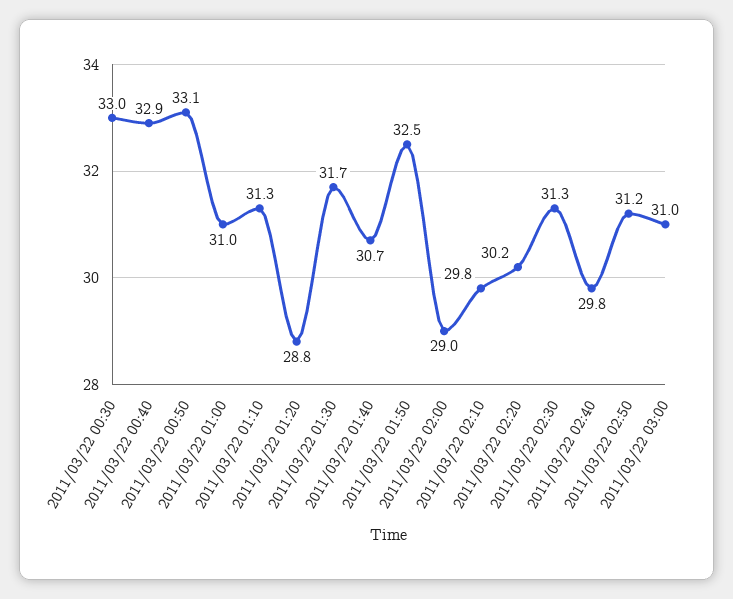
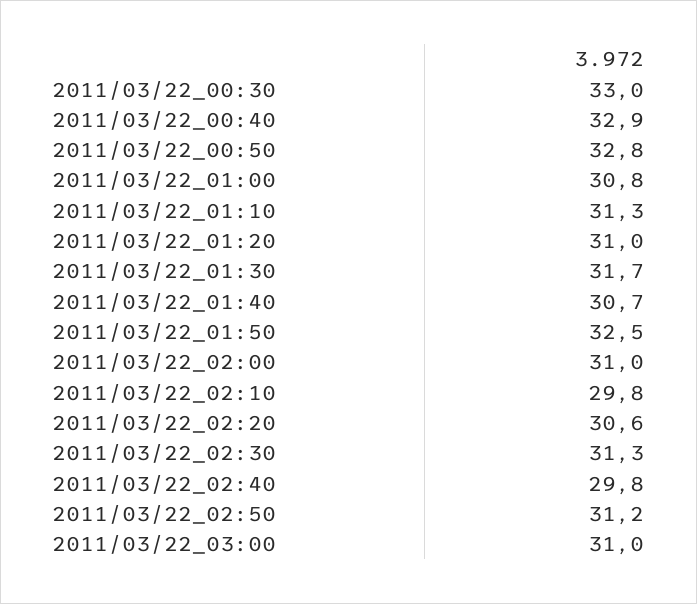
  {
    "2011/03/22 00:30": 33,
    "2011/03/22 00:40": 32.9,
-   "2011/03/22 00:50": 33.1,
+   "2011/03/22 00:50": 32.8,
-   "2011/03/22 01:00": 31,
+   "2011/03/22 01:00": 30.8,
    "2011/03/22 01:10": 31.3,
-   "2011/03/22 01:20": 28.8,
+   "2011/03/22 01:20": 31,
    "2011/03/22 01:30": 31.7,
    "2011/03/22 01:40": 30.7,
    "2011/03/22 01:50": 32.5,
-   "2011/03/22 02:00": 29,
+   "2011/03/22 02:00": 31,
    "2011/03/22 02:10": 29.8,
-   "2011/03/22 02:20": 30.2,
+   "2011/03/22 02:20": 30.6,
    "2011/03/22 02:30": 31.3,
    "2011/03/22 02:40": 29.8,
    "2011/03/22 02:50": 31.2,
    "2011/03/22 03:00": 31
  }

